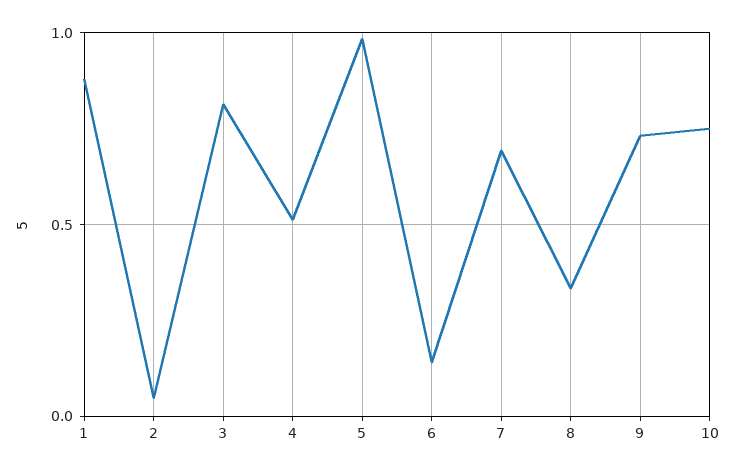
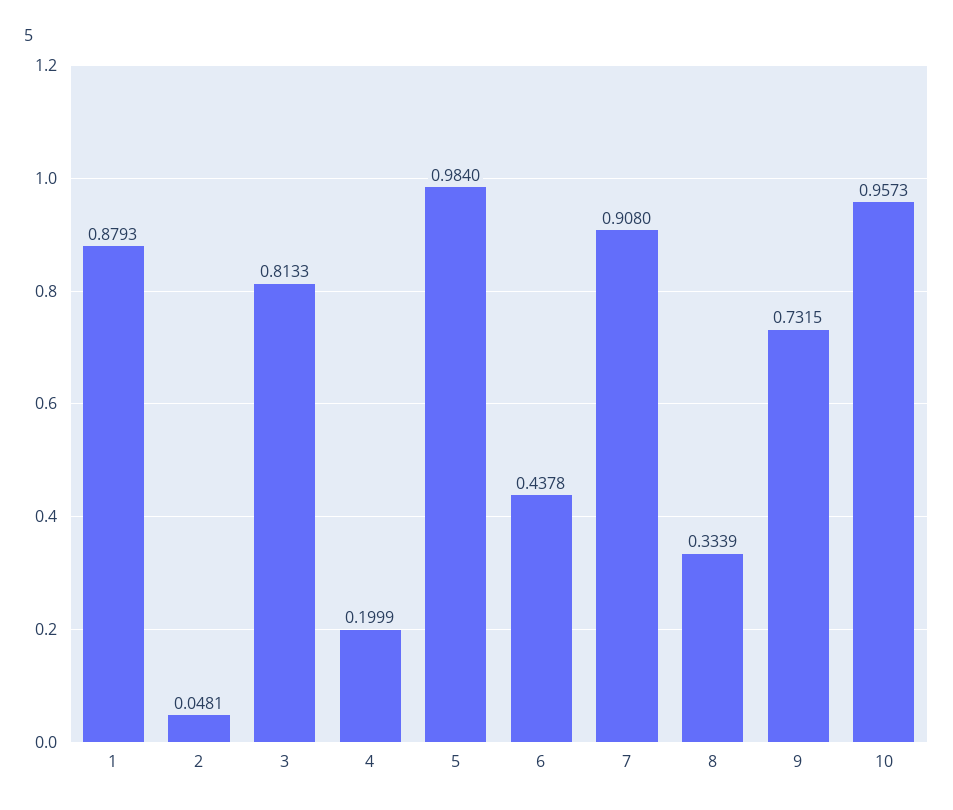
  {
    "1": 0.8793,
    "2": 0.0481,
    "3": 0.8133,
-   "4": 0.5,
+   "4": 0.1999,
    "5": 0.984,
-   "6": 0.15,
+   "6": 0.4378,
-   "7": 0.7,
+   "7": 0.908,
    "8": 0.3339,
    "9": 0.7315,
-   "10": 0.75
+   "10": 0.9573
  }

